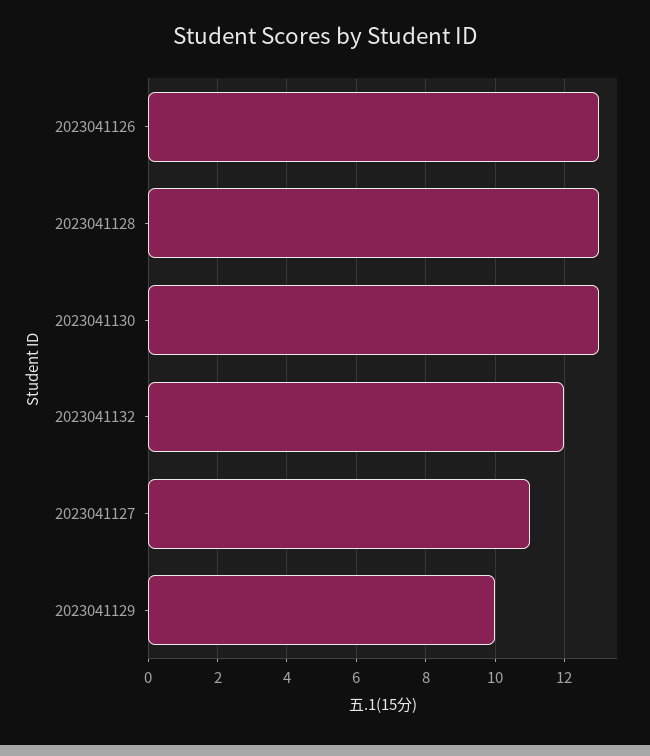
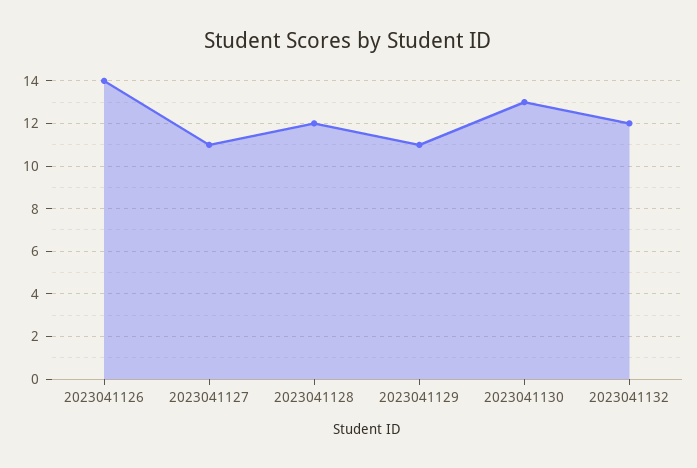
  {
-   "2023041126": 13,
+   "2023041126": 14,
-   "2023041128": 13,
+   "2023041128": 12,
    "2023041130": 13,
    "2023041132": 12,
    "2023041127": 11,
-   "2023041129": 10
+   "2023041129": 11
  }

